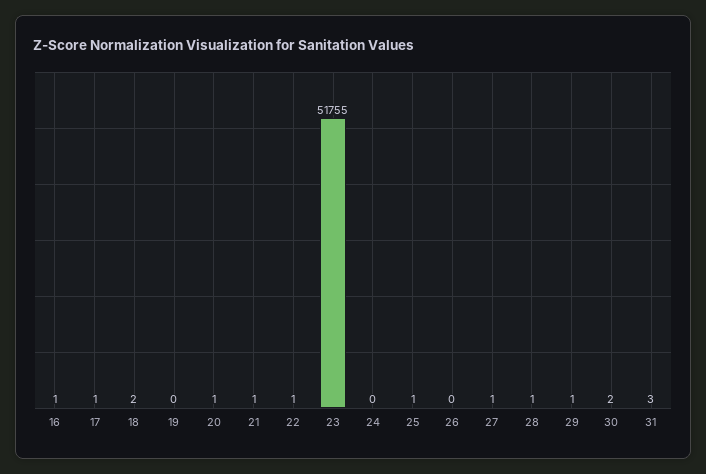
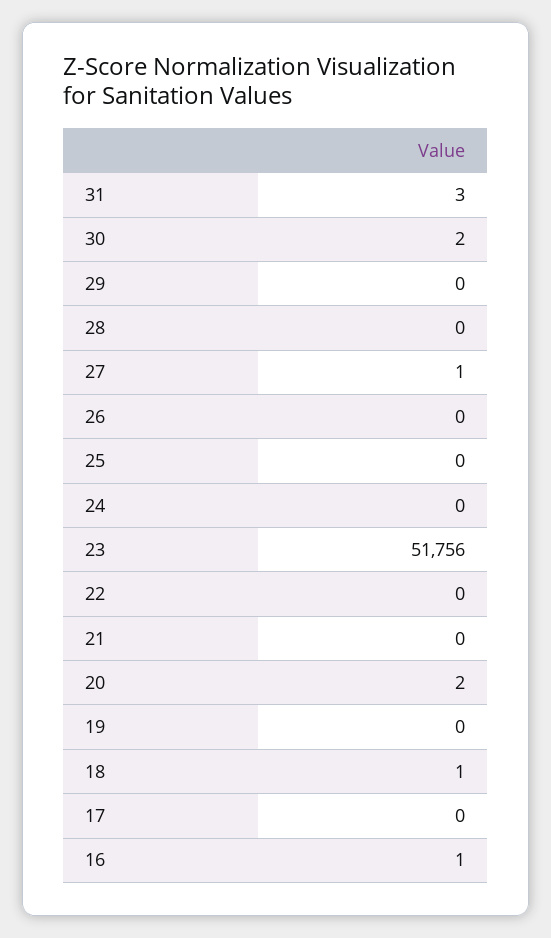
  {
    "16": 1,
-   "17": 1,
+   "17": 0,
-   "18": 2,
+   "18": 1,
    "19": 0,
-   "20": 1,
+   "20": 2,
-   "21": 1,
+   "21": 0,
-   "22": 1,
+   "22": 0,
-   "23": 51755,
+   "23": 51756,
    "24": 0,
-   "25": 1,
+   "25": 0,
    "26": 0,
    "27": 1,
-   "28": 1,
+   "28": 0,
-   "29": 1,
+   "29": 0,
    "30": 2,
    "31": 3
  }

